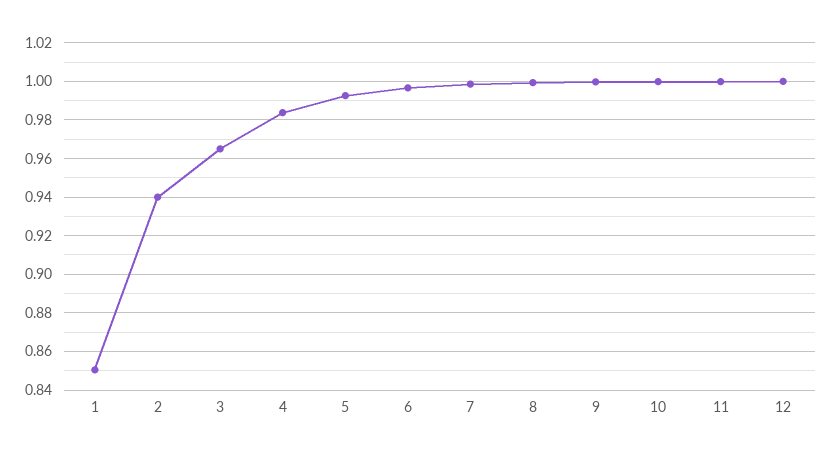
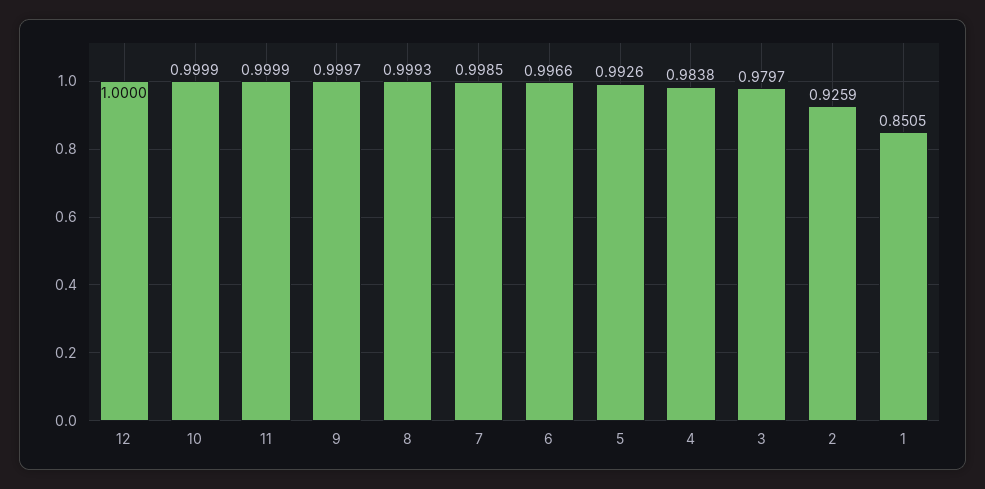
  {
    "1": 0.8505,
-   "2": 0.94,
+   "2": 0.9259,
-   "3": 0.965,
+   "3": 0.9797,
    "4": 0.9838,
    "5": 0.9926,
    "6": 0.9966,
    "7": 0.9985,
    "8": 0.9993,
    "9": 0.9997,
    "10": 0.9999,
    "11": 0.9999,
    "12": 1
  }

